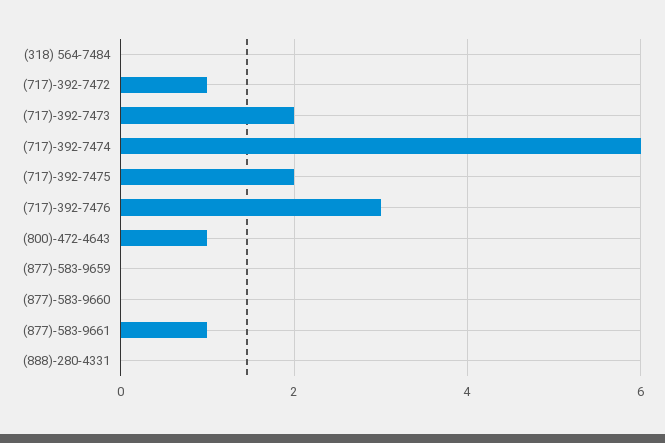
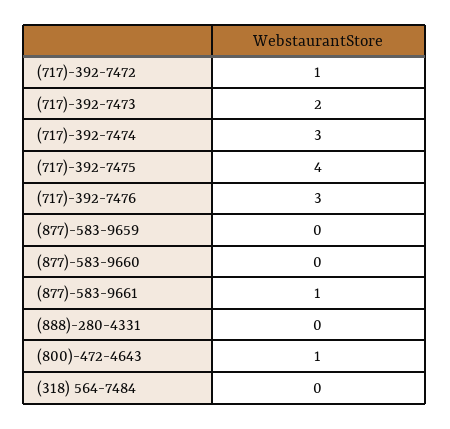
  {
    "(318) 564-7484": 0,
    "(717)-392-7472": 1,
    "(717)-392-7473": 2,
-   "(717)-392-7474": 6,
+   "(717)-392-7474": 3,
-   "(717)-392-7475": 2,
+   "(717)-392-7475": 4,
    "(717)-392-7476": 3,
    "(800)-472-4643": 1,
    "(877)-583-9659": 0,
    "(877)-583-9660": 0,
    "(877)-583-9661": 1,
    "(888)-280-4331": 0
  }

